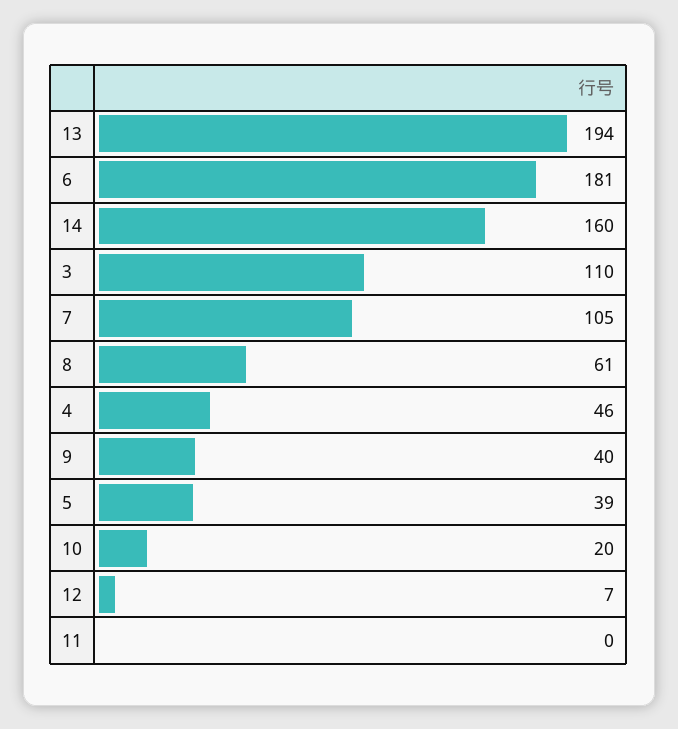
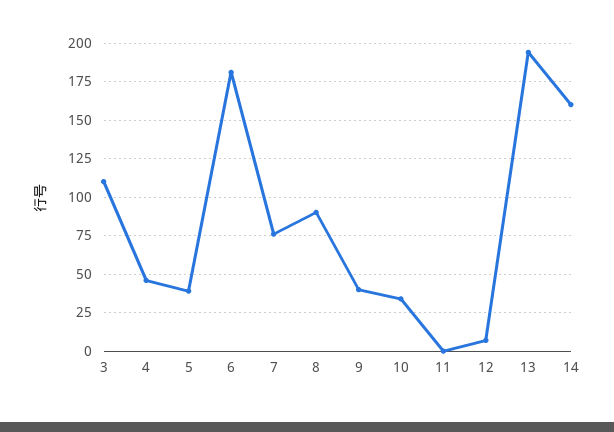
  {
    "13": 194,
    "6": 181,
    "14": 160,
    "3": 110,
-   "7": 105,
+   "7": 75,
-   "8": 61,
+   "8": 90,
    "4": 46,
    "9": 40,
    "5": 39,
-   "10": 20,
+   "10": 35,
    "12": 7,
    "11": 0
  }

